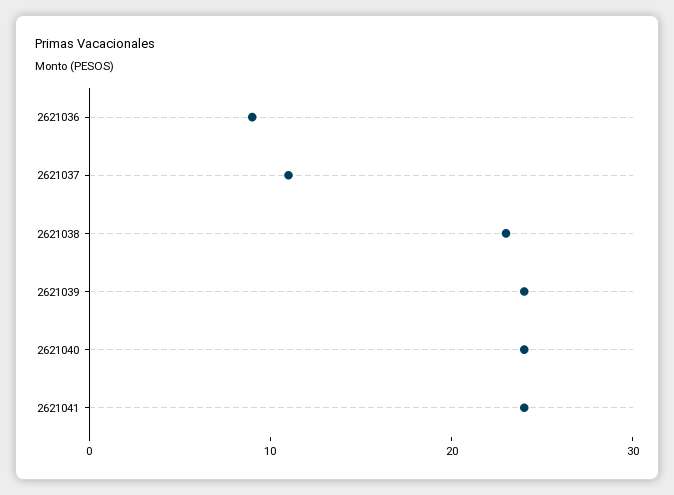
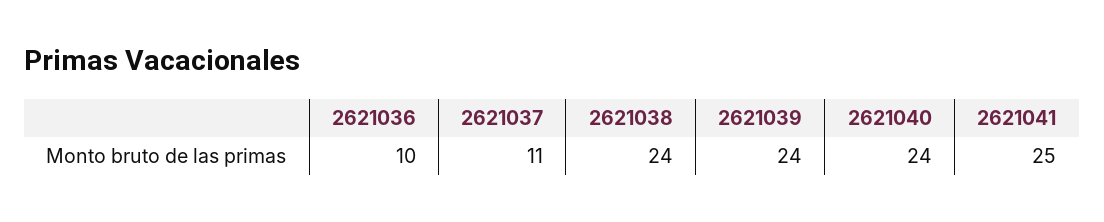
  {
-   "2621036": 9,
+   "2621036": 10,
    "2621037": 11,
-   "2621038": 23,
+   "2621038": 24,
    "2621039": 24,
    "2621040": 24,
-   "2621041": 24
+   "2621041": 25
  }

